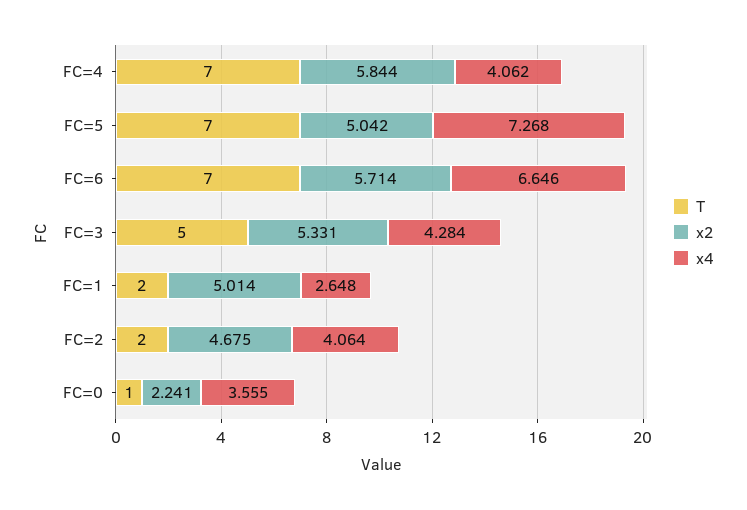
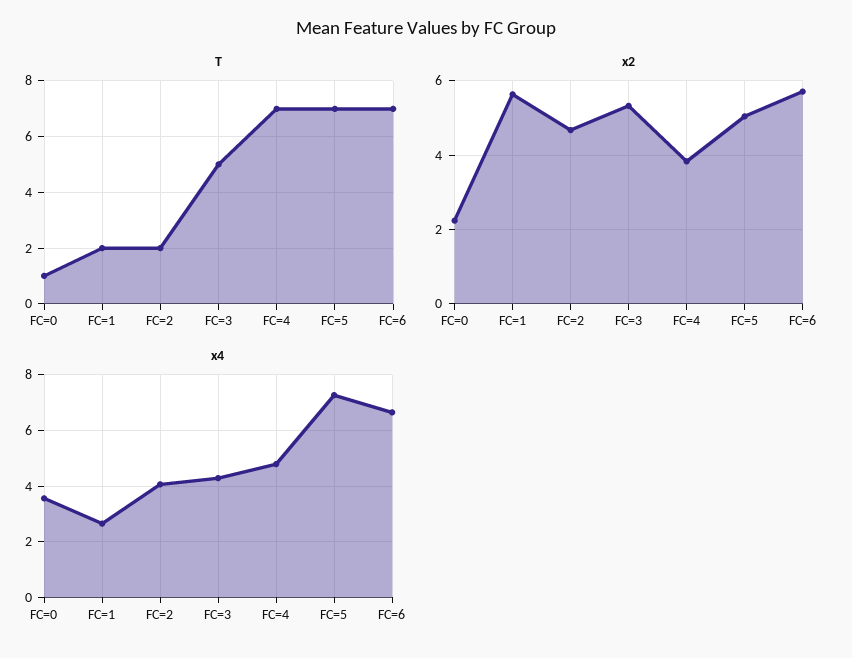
  {
    "T": {
      "FC=4": 7,
      "FC=5": 7,
      "FC=6": 7,
      "FC=3": 5,
      "FC=1": 2,
      "FC=2": 2,
      "FC=0": 1
    },
    "x2": {
-     "FC=4": 5.844,
+     "FC=4": 3.8,
      "FC=5": 5.042,
      "FC=6": 5.714,
      "FC=3": 5.331,
-     "FC=1": 5.014,
+     "FC=1": 5.6,
      "FC=2": 4.675,
      "FC=0": 2.241
    },
    "x4": {
-     "FC=4": 4.062,
+     "FC=4": 4.75,
      "FC=5": 7.268,
      "FC=6": 6.646,
      "FC=3": 4.284,
      "FC=1": 2.648,
      "FC=2": 4.064,
      "FC=0": 3.555
    }
  }

